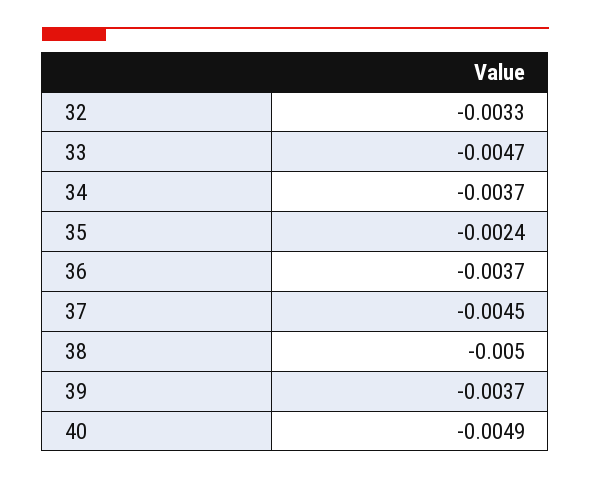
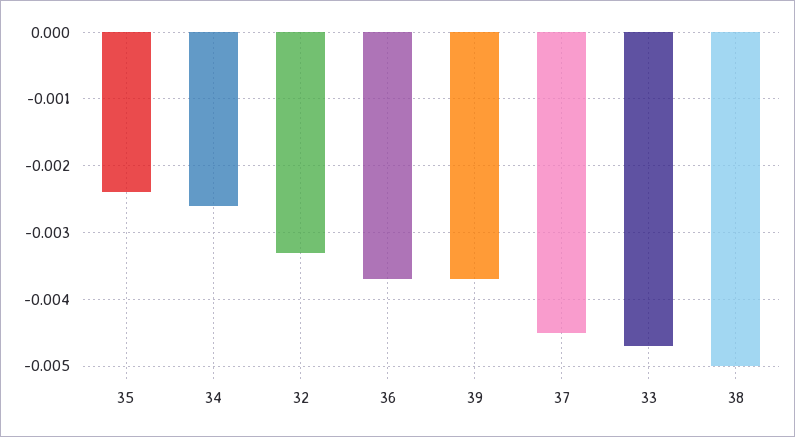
  {
    "32": -0.0033,
    "33": -0.0047,
-   "34": -0.0037,
+   "34": -0.0026,
    "35": -0.0024,
    "36": -0.0037,
    "37": -0.0045,
    "38": -0.005,
-   "39": -0.0037,
+   "39": -0.0037
-   "40": -0.0049
  }

